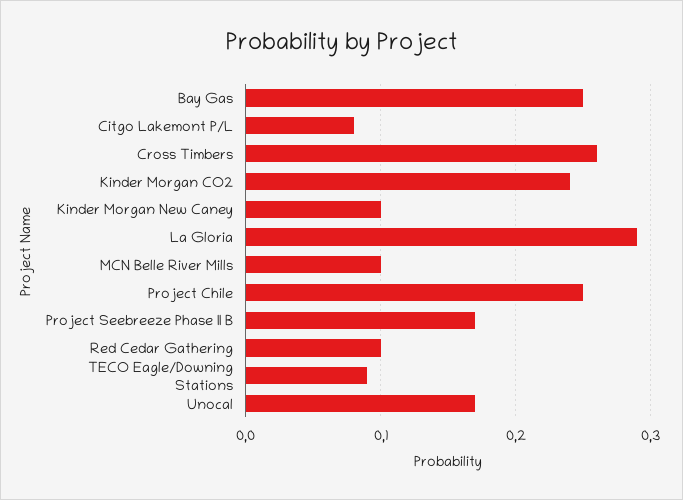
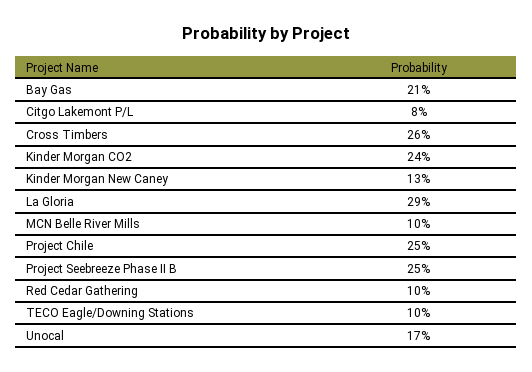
  {
-   "Bay Gas": 0.25,
+   "Bay Gas": 0.21,
    "Citgo Lakemont P/L": 0.08,
    "Cross Timbers": 0.26,
    "Kinder Morgan CO2": 0.24,
-   "Kinder Morgan New Caney": 0.1,
+   "Kinder Morgan New Caney": 0.13,
    "La Gloria": 0.29,
    "MCN Belle River Mills": 0.1,
    "Project Chile": 0.25,
-   "Project Seebreeze Phase II B": 0.17,
+   "Project Seebreeze Phase II B": 0.25,
    "Red Cedar Gathering": 0.1,
-   "TECO Eagle/Downing Stations": 0.09,
+   "TECO Eagle/Downing Stations": 0.1,
    "Unocal": 0.17
  }

